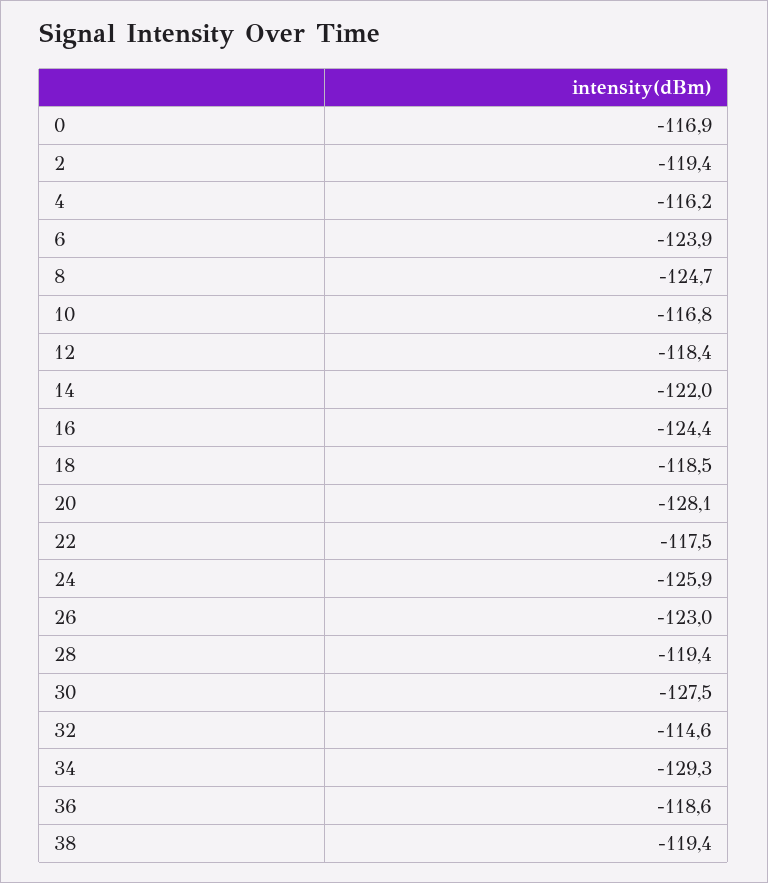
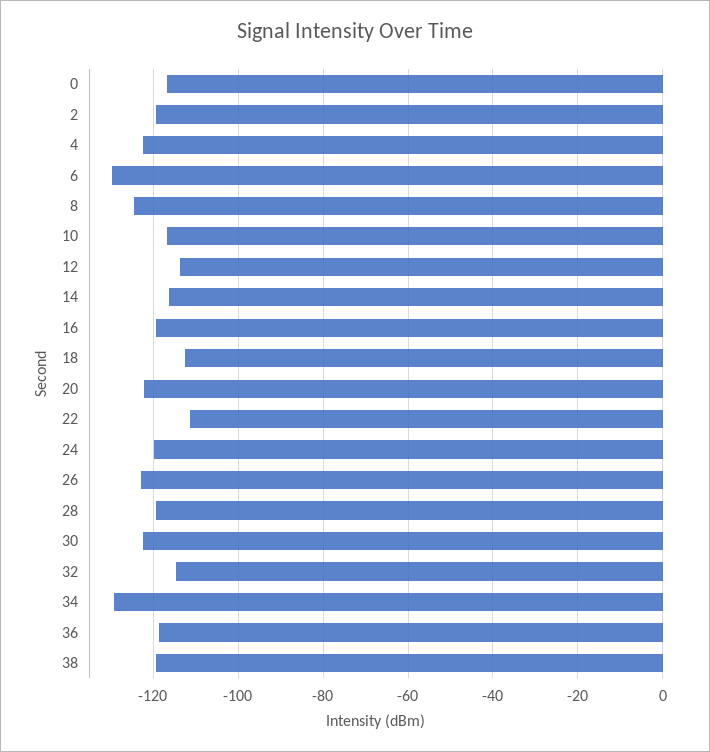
  {
    "0": -116.9,
    "2": -119.4,
-   "4": -116.2,
+   "4": -122,
-   "6": -123.9,
+   "6": -130,
    "8": -124.7,
    "10": -116.8,
-   "12": -118.4,
+   "12": -114,
-   "14": -122,
+   "14": -116,
-   "16": -124.4,
+   "16": -120,
-   "18": -118.5,
+   "18": -112,
-   "20": -128.1,
+   "20": -122,
-   "22": -117.5,
+   "22": -112,
-   "24": -125.9,
+   "24": -120,
    "26": -123,
    "28": -119.4,
-   "30": -127.5,
+   "30": -122,
    "32": -114.6,
    "34": -129.3,
    "36": -118.6,
    "38": -119.4
  }

